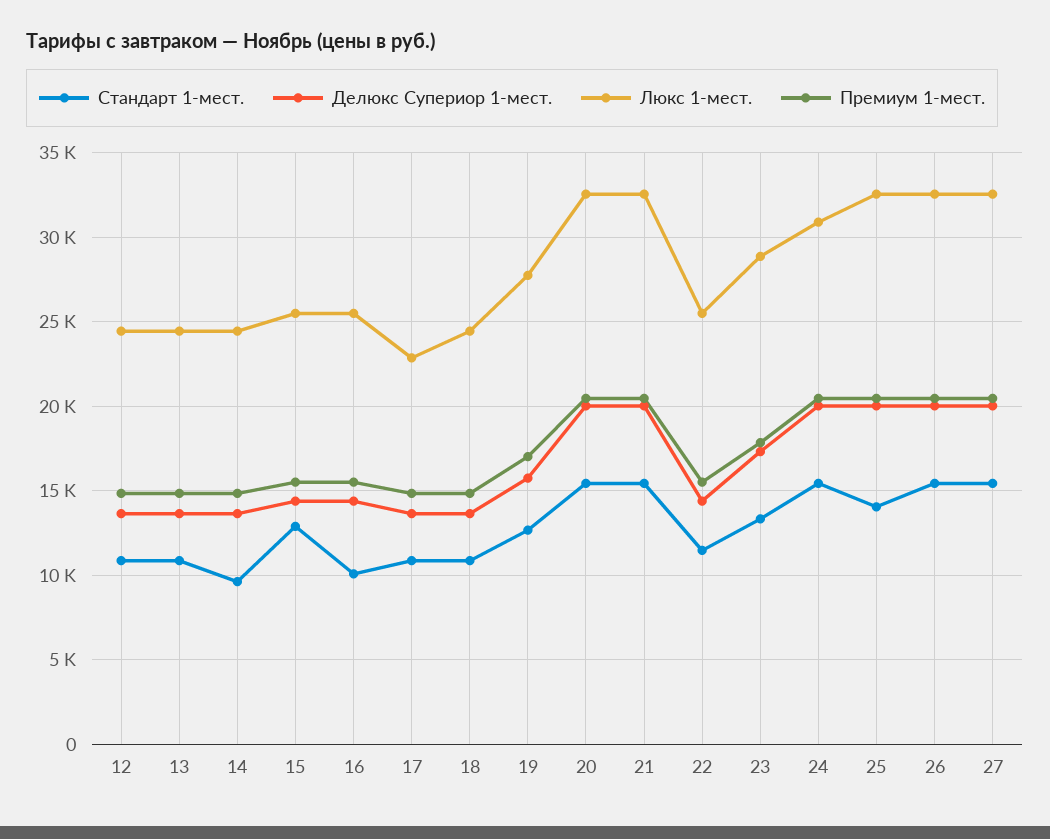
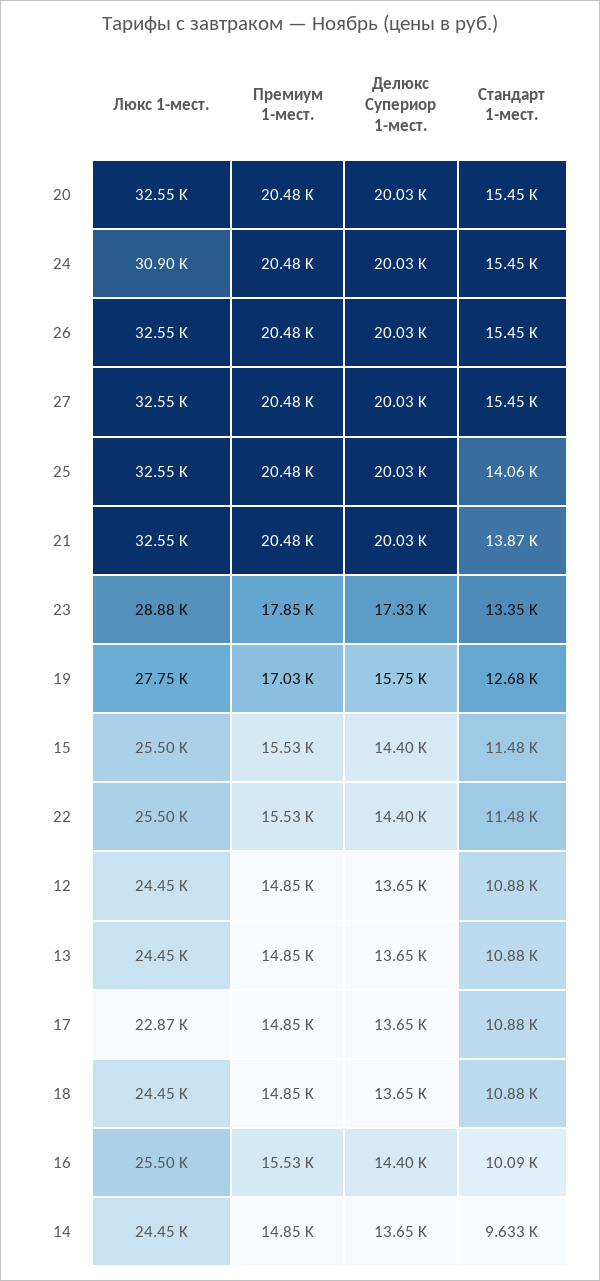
  {
    "Стандарт 1-мест.": {
      "12": 10880,
      "13": 10880,
      "14": 9633,
-     "15": 13000,
+     "15": 11480,
      "16": 10090,
      "17": 10880,
      "18": 10880,
      "19": 12680,
      "20": 15450,
-     "21": 15500,
+     "21": 13870,
      "22": 11480,
      "23": 13350,
      "24": 15450,
      "25": 14060,
      "26": 15450,
      "27": 15450
    },
    "Делюкс Супериор 1-мест.": {
      "12": 13650,
      "13": 13650,
      "14": 13650,
      "15": 14400,
      "16": 14400,
      "17": 13650,
      "18": 13650,
      "19": 15750,
      "20": 20030,
      "21": 20030,
      "22": 14400,
      "23": 17330,
      "24": 20030,
      "25": 20030,
      "26": 20030,
      "27": 20030
    },
    "Люкс 1-мест.": {
      "12": 24450,
      "13": 24450,
      "14": 24450,
      "15": 25500,
      "16": 25500,
      "17": 22870,
      "18": 24450,
      "19": 27750,
      "20": 32550,
      "21": 32550,
      "22": 25500,
      "23": 28880,
      "24": 30900,
      "25": 32550,
      "26": 32550,
      "27": 32550
    },
    "Премиум 1-мест.": {
      "12": 14850,
      "13": 14850,
      "14": 14850,
      "15": 15530,
      "16": 15530,
      "17": 14850,
      "18": 14850,
      "19": 17030,
      "20": 20480,
      "21": 20480,
      "22": 15530,
      "23": 17850,
      "24": 20480,
      "25": 20480,
      "26": 20480,
      "27": 20480
    }
  }

